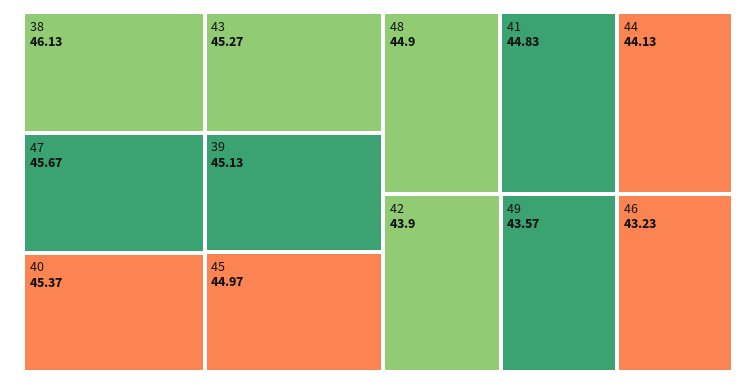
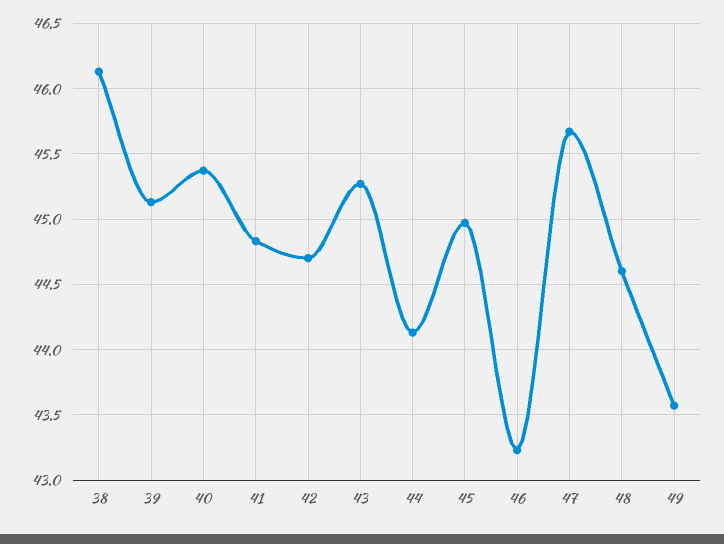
  {
    "38": 46.13,
    "47": 45.67,
    "40": 45.37,
    "43": 45.27,
    "39": 45.13,
    "45": 44.97,
-   "48": 44.9,
+   "48": 44.6,
    "41": 44.83,
    "44": 44.13,
-   "42": 43.9,
+   "42": 44.7,
    "49": 43.57,
    "46": 43.23
  }

